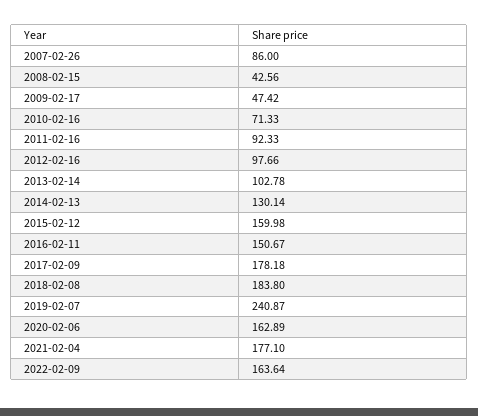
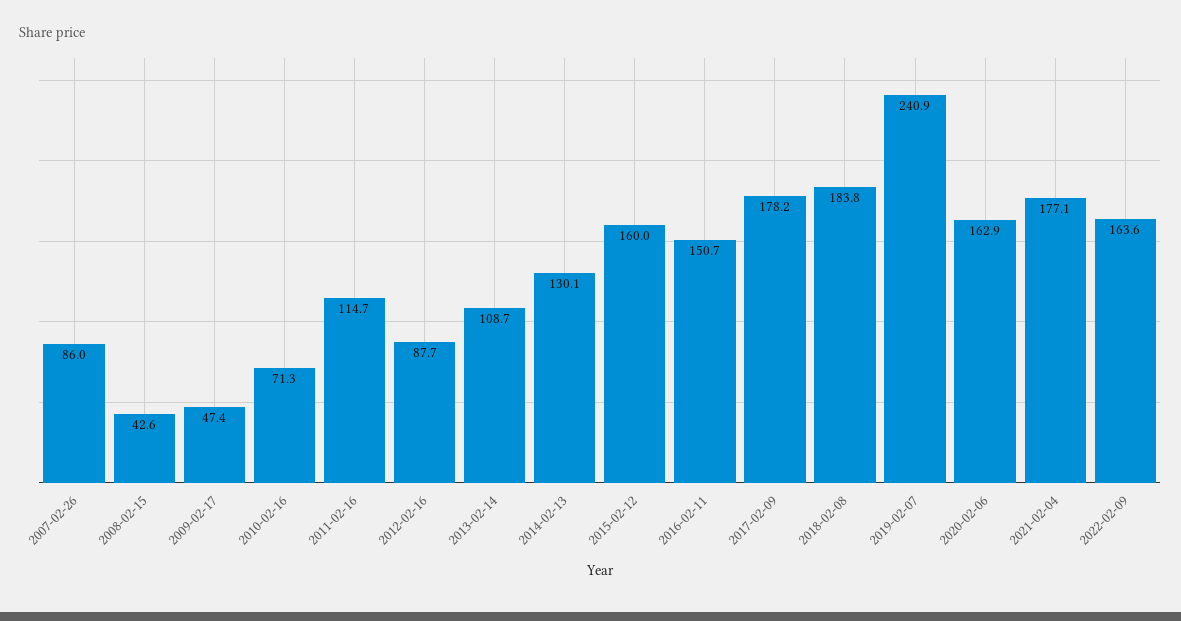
  {
    "2007-02-26": 86,
    "2008-02-15": 42.56,
    "2009-02-17": 47.42,
    "2010-02-16": 71.33,
-   "2011-02-16": 92.33,
+   "2011-02-16": 114.7,
-   "2012-02-16": 97.66,
+   "2012-02-16": 87.7,
-   "2013-02-14": 102.78,
+   "2013-02-14": 108.7,
    "2014-02-13": 130.14,
    "2015-02-12": 159.98,
    "2016-02-11": 150.67,
    "2017-02-09": 178.18,
    "2018-02-08": 183.8,
    "2019-02-07": 240.87,
    "2020-02-06": 162.89,
    "2021-02-04": 177.1,
    "2022-02-09": 163.64
  }

